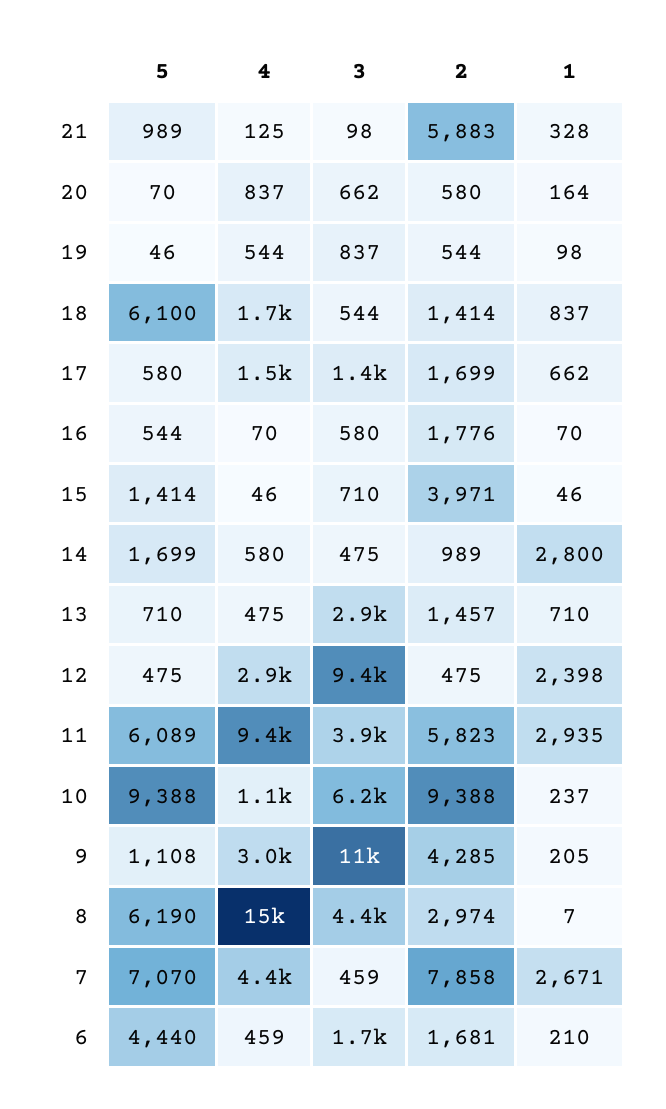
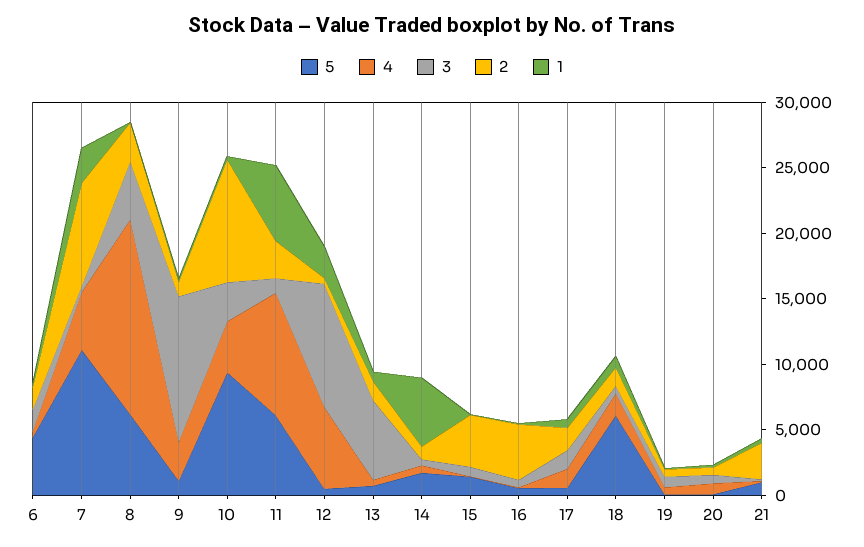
  {
    "5": {
      "21": 989,
      "20": 70,
      "19": 46,
      "18": 6100,
      "17": 580,
      "16": 544,
      "15": 1414,
      "14": 1699,
      "13": 710,
      "12": 475,
      "11": 6089,
      "10": 9388,
      "9": 1108,
      "8": 6190,
-     "7": 7070,
+     "7": 11000,
      "6": 4440
    },
    "4": {
      "21": 125,
      "20": 837,
      "19": 544,
      "18": 1700,
      "17": 1500,
      "16": 70,
      "15": 46,
      "14": 580,
      "13": 475,
-     "12": 2900,
+     "12": 6000,
      "11": 9400,
-     "10": 1100,
+     "10": 4000,
      "9": 3000,
      "8": 15000,
      "7": 4400,
      "6": 459
    },
    "3": {
      "21": 98,
      "20": 662,
      "19": 837,
      "18": 544,
      "17": 1400,
      "16": 580,
      "15": 710,
      "14": 475,
-     "13": 2900,
+     "13": 6000,
      "12": 9400,
-     "11": 3900,
+     "11": 1000,
-     "10": 6200,
+     "10": 3000,
      "9": 11000,
      "8": 4400,
      "7": 459,
      "6": 1700
    },
    "2": {
-     "21": 5883,
+     "21": 3000,
      "20": 580,
      "19": 544,
      "18": 1414,
      "17": 1699,
-     "16": 1776,
+     "16": 4000,
      "15": 3971,
      "14": 989,
      "13": 1457,
      "12": 475,
-     "11": 5823,
+     "11": 3000,
      "10": 9388,
-     "9": 4285,
+     "9": 1000,
      "8": 2974,
      "7": 7858,
      "6": 1681
    },
    "1": {
      "21": 328,
      "20": 164,
      "19": 98,
      "18": 837,
      "17": 662,
      "16": 70,
      "15": 46,
-     "14": 2800,
+     "14": 5000,
      "13": 710,
      "12": 2398,
-     "11": 2935,
+     "11": 6000,
      "10": 237,
      "9": 205,
      "8": 7,
      "7": 2671,
      "6": 210
    }
  }

